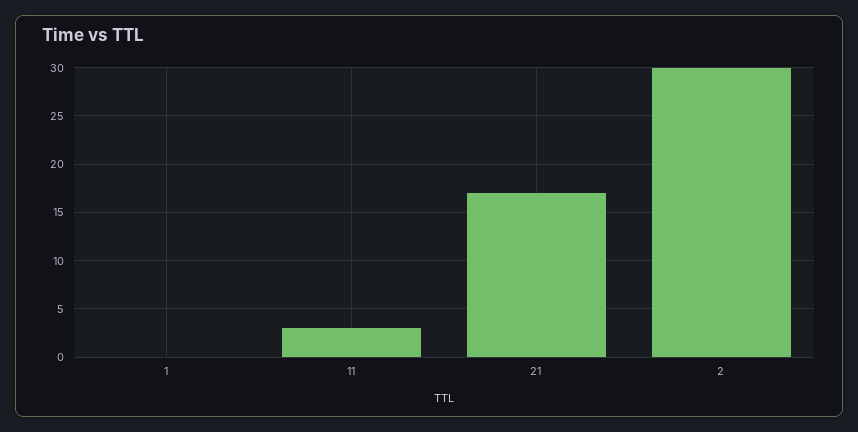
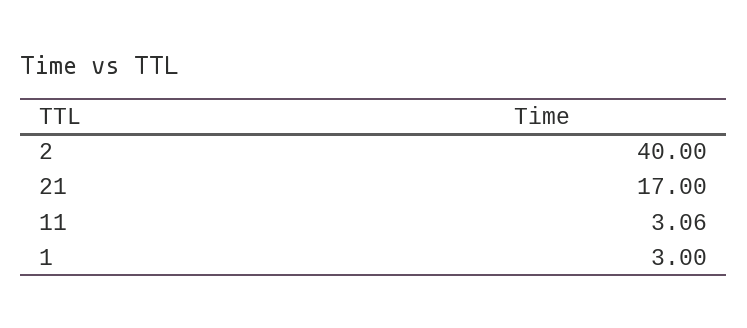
  {
-   "1": 0,
+   "1": 3,
    "11": 3.06,
    "21": 17,
-   "2": 30
+   "2": 40
  }

